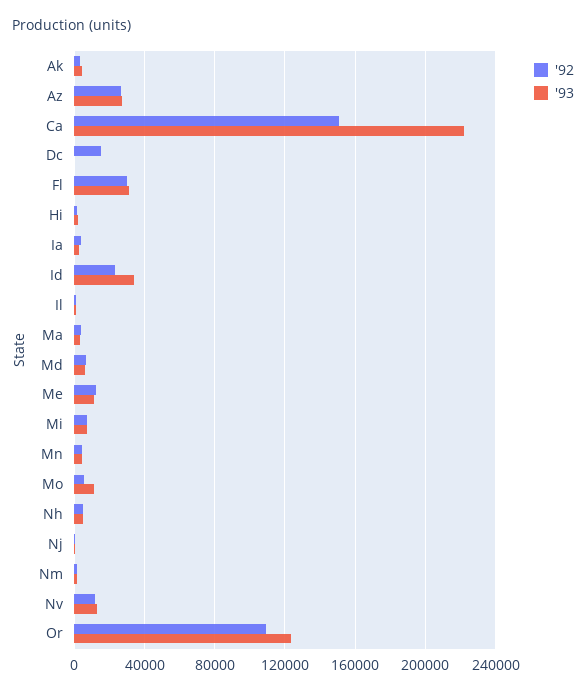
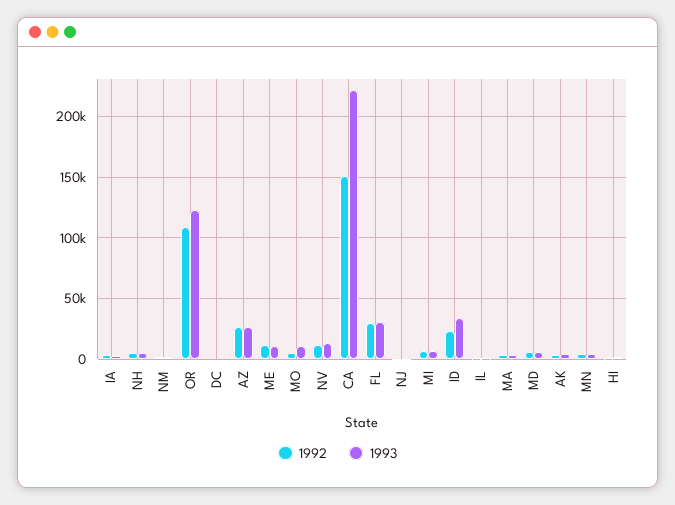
  {
    "'92": {
      "Ak": 5000,
      "Az": 25000,
      "Ca": 150000,
-     "Dc": 15000,
+     "Dc": 0,
      "Fl": 30000,
      "Hi": 0,
      "Ia": 5000,
      "Id": 25000,
      "Il": 0,
      "Ma": 5000,
      "Md": 5000,
      "Me": 10000,
      "Mi": 5000,
      "Mn": 5000,
      "Mo": 5000,
      "Nh": 5000,
      "Nj": 0,
      "Nm": 0,
      "Nv": 10000,
      "Or": 110000
    },
    "'93": {
      "Ak": 5000,
      "Az": 25000,
      "Ca": 220000,
      "Dc": 0,
      "Fl": 30000,
      "Hi": 0,
      "Ia": 5000,
      "Id": 35000,
      "Il": 0,
      "Ma": 5000,
      "Md": 5000,
      "Me": 10000,
      "Mi": 5000,
      "Mn": 5000,
      "Mo": 10000,
      "Nh": 5000,
      "Nj": 0,
      "Nm": 0,
      "Nv": 15000,
      "Or": 125000
    }
  }

